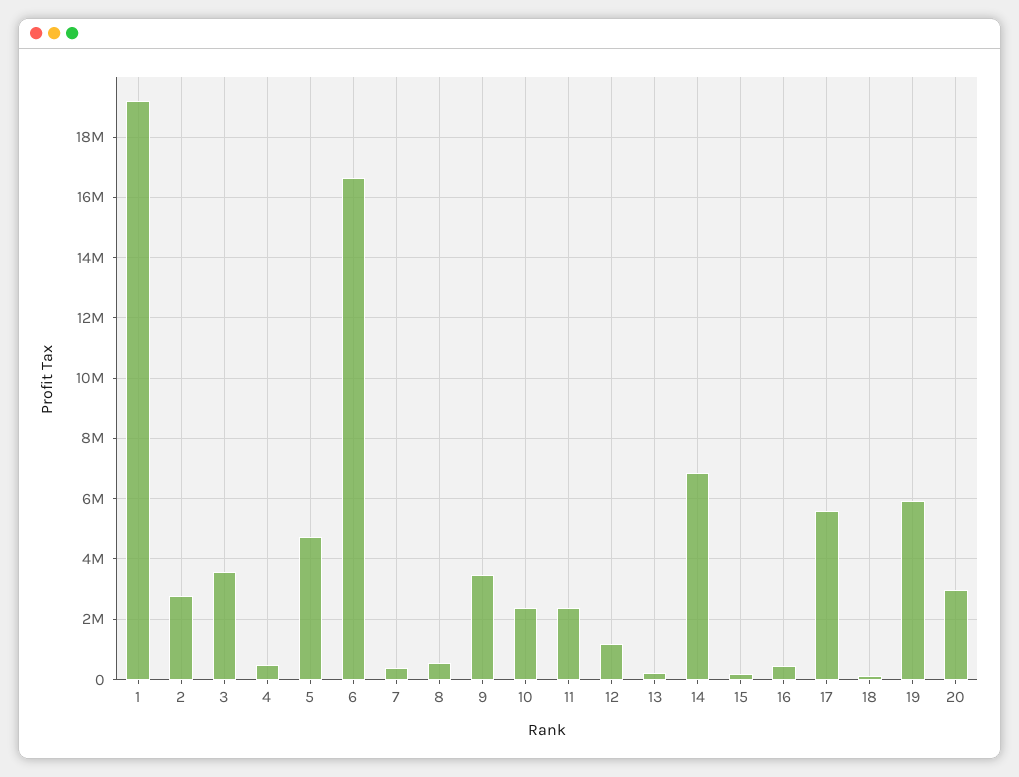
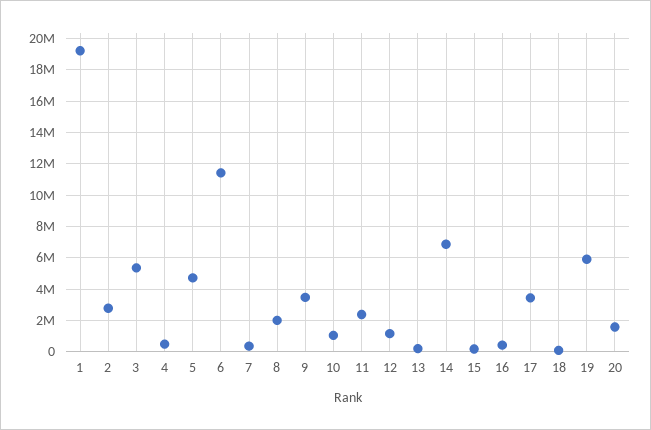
  {
    "1": 19200000,
    "2": 2800000,
-   "3": 3600000,
+   "3": 5500000,
    "4": 400000,
    "5": 4800000,
-   "6": 16600000,
+   "6": 11500000,
    "7": 400000,
-   "8": 600000,
+   "8": 2000000,
    "9": 3400000,
-   "10": 2400000,
+   "10": 1000000,
    "11": 2400000,
    "12": 1200000,
    "13": 200000,
    "14": 6800000,
    "15": 200000,
    "16": 400000,
-   "17": 5600000,
+   "17": 3500000,
    "18": 200000,
    "19": 6000000,
-   "20": 3000000
+   "20": 1500000
  }

